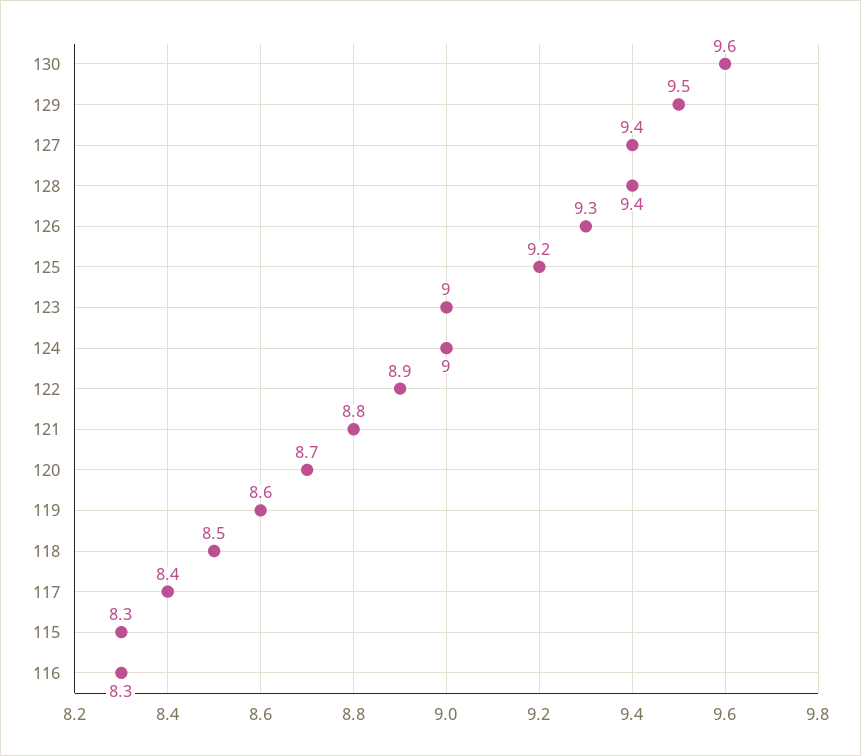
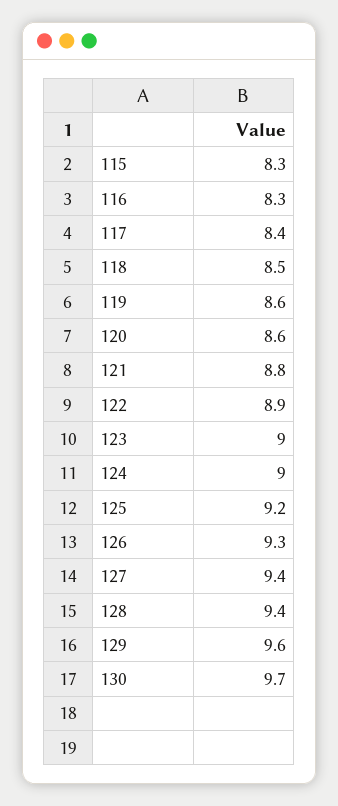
  {
-   "130": 9.6,
+   "130": 9.7,
-   "129": 9.5,
+   "129": 9.6,
    "127": 9.4,
    "128": 9.4,
    "126": 9.3,
    "125": 9.2,
    "123": 9,
    "124": 9,
    "122": 8.9,
    "121": 8.8,
-   "120": 8.7,
+   "120": 8.6,
    "119": 8.6,
    "118": 8.5,
    "117": 8.4,
    "115": 8.3,
    "116": 8.3
  }

